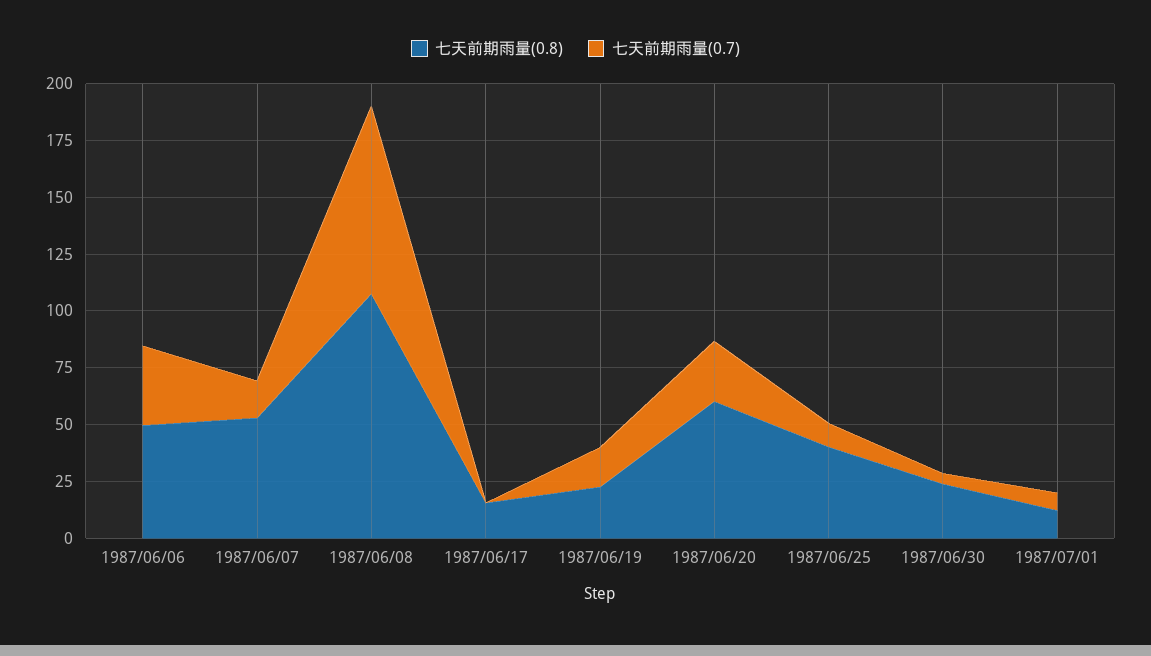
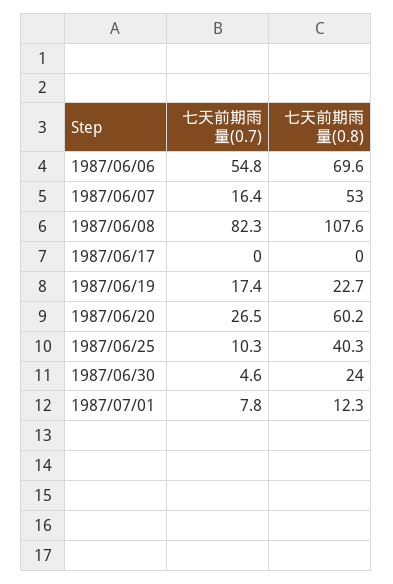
  {
    "七天前期雨量(0.8)": {
-     "1987/06/06": 50,
+     "1987/06/06": 69.6,
      "1987/06/07": 53,
      "1987/06/08": 107.6,
-     "1987/06/17": 15,
+     "1987/06/17": 0,
      "1987/06/19": 22.7,
      "1987/06/20": 60.2,
      "1987/06/25": 40.3,
      "1987/06/30": 24,
      "1987/07/01": 12.3
    },
    "七天前期雨量(0.7)": {
-     "1987/06/06": 35,
+     "1987/06/06": 54.8,
      "1987/06/07": 16.4,
      "1987/06/08": 82.3,
      "1987/06/17": 0,
      "1987/06/19": 17.4,
      "1987/06/20": 26.5,
      "1987/06/25": 10.3,
      "1987/06/30": 4.6,
      "1987/07/01": 7.8
    }
  }

